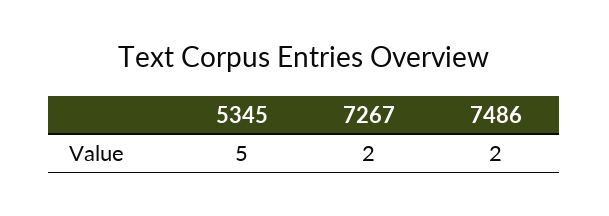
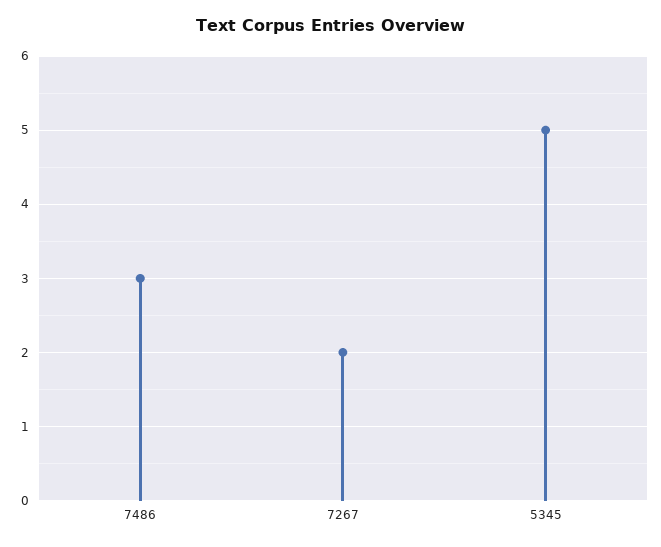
  {
    "5345": 5,
    "7267": 2,
-   "7486": 2
+   "7486": 3
  }

